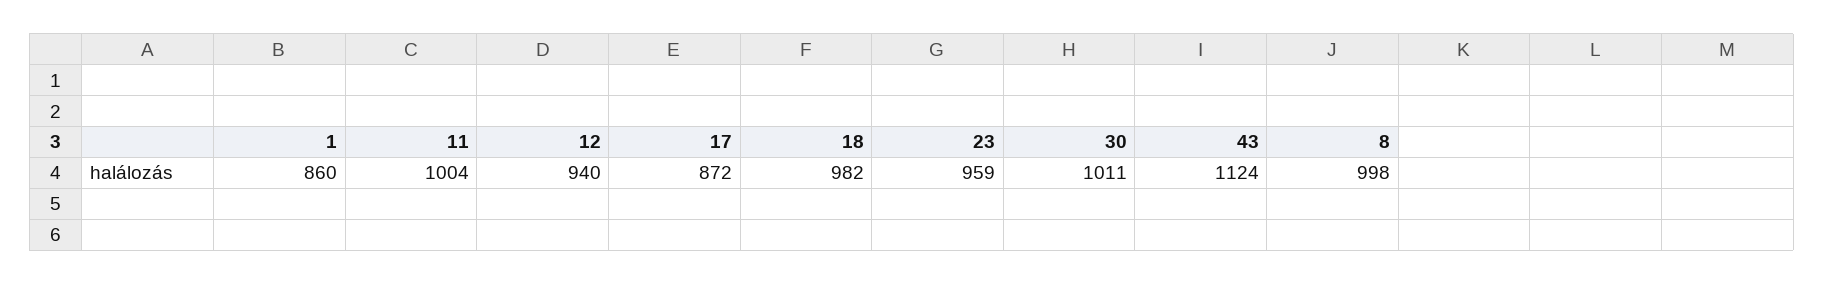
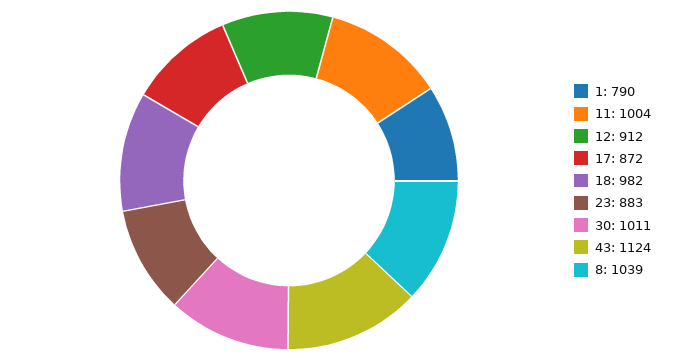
  {
-   "1": 860,
+   "1": 790,
    "11": 1004,
-   "12": 940,
+   "12": 912,
    "17": 872,
    "18": 982,
-   "23": 959,
+   "23": 883,
    "30": 1011,
    "43": 1124,
-   "8": 998
+   "8": 1039
  }

